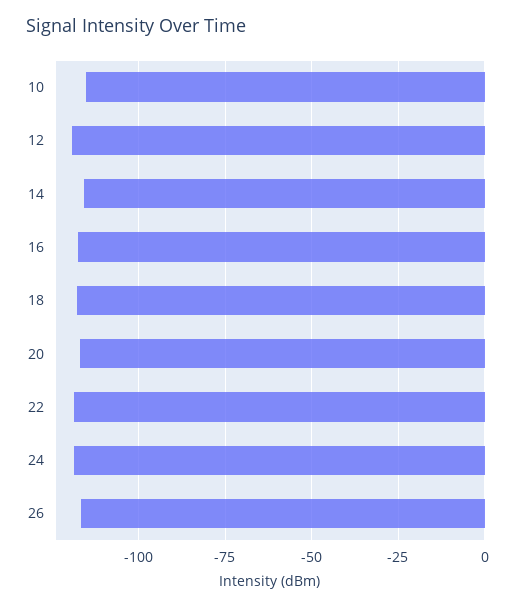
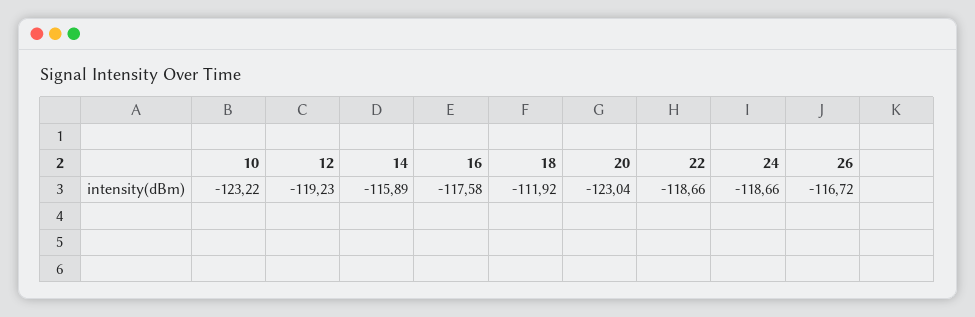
  {
-   "10": -115,
+   "10": -123.22,
    "12": -119.23,
    "14": -115.89,
    "16": -117.58,
-   "18": -117.5,
+   "18": -111.92,
-   "20": -117.5,
+   "20": -123.04,
    "22": -118.66,
    "24": -118.66,
    "26": -116.72
  }

